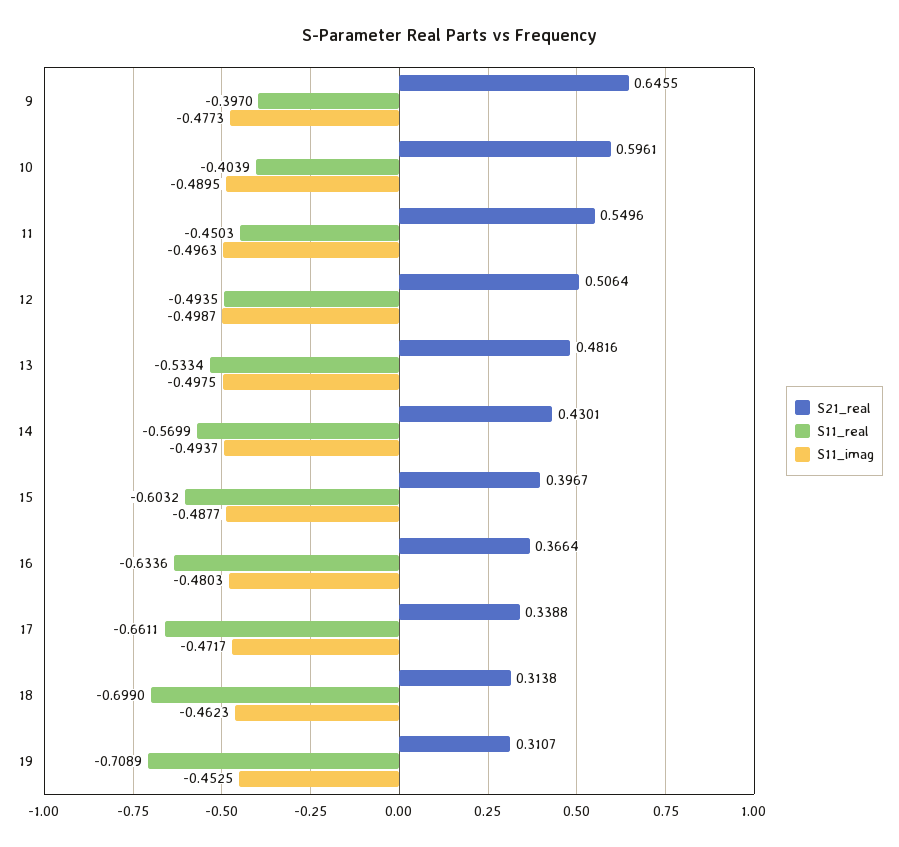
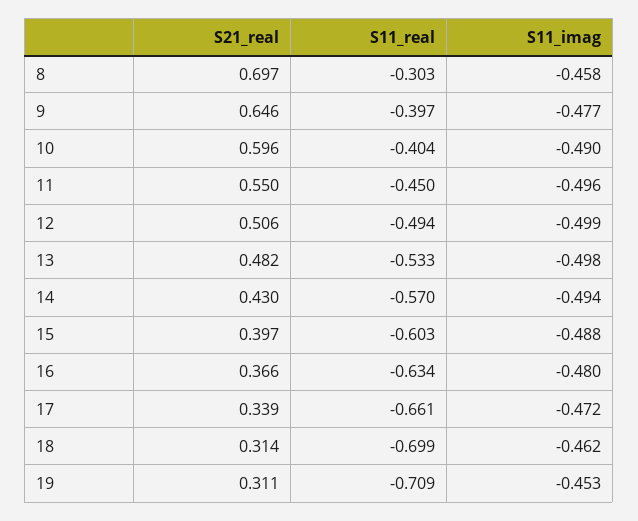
  {
    "S21_real": {
      "9": 0.6455,
      "10": 0.5961,
      "11": 0.5496,
      "12": 0.5064,
      "13": 0.4816,
      "14": 0.4301,
      "15": 0.3967,
      "16": 0.3664,
      "17": 0.3388,
      "18": 0.3138,
-     "19": 0.3107
+     "19": 0.3107,
+     "8": 0.697
    },
    "S11_real": {
      "9": -0.397,
      "10": -0.4039,
      "11": -0.4503,
      "12": -0.4935,
      "13": -0.5334,
      "14": -0.5699,
      "15": -0.6032,
      "16": -0.6336,
      "17": -0.6611,
      "18": -0.699,
-     "19": -0.7089
+     "19": -0.7089,
+     "8": -0.303
    },
    "S11_imag": {
      "9": -0.4773,
      "10": -0.4895,
      "11": -0.4963,
      "12": -0.4987,
      "13": -0.4975,
      "14": -0.4937,
      "15": -0.4877,
      "16": -0.4803,
      "17": -0.4717,
      "18": -0.4623,
-     "19": -0.4525
+     "19": -0.4525,
+     "8": -0.458
    }
  }

